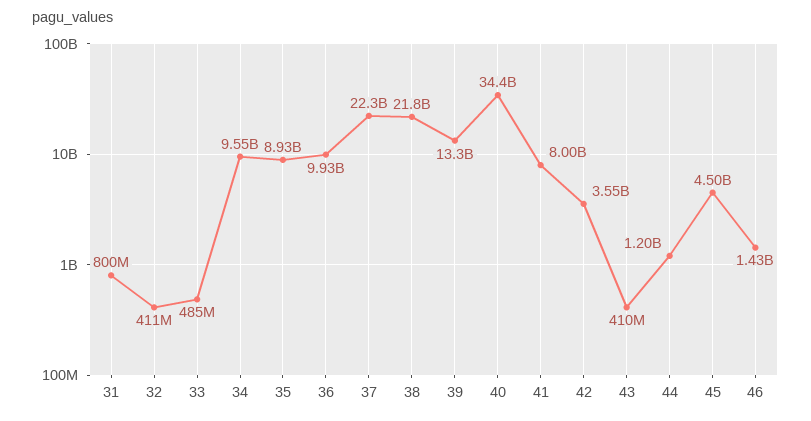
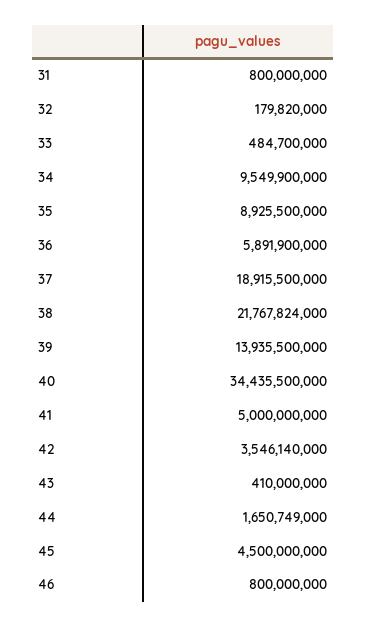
  {
    "31": 800000000,
-   "32": 411000000,
+   "32": 179820000,
    "33": 484700000,
    "34": 9549900000,
    "35": 8925500000,
-   "36": 9930000000,
+   "36": 5891900000,
-   "37": 22300000000,
+   "37": 18915500000,
    "38": 21767824000,
-   "39": 13300000000,
+   "39": 13935500000,
    "40": 34435500000,
-   "41": 8000000000,
+   "41": 5000000000,
    "42": 3546140000,
    "43": 410000000,
-   "44": 1200000000,
+   "44": 1650749000,
    "45": 4500000000,
-   "46": 1430000000
+   "46": 800000000
  }

